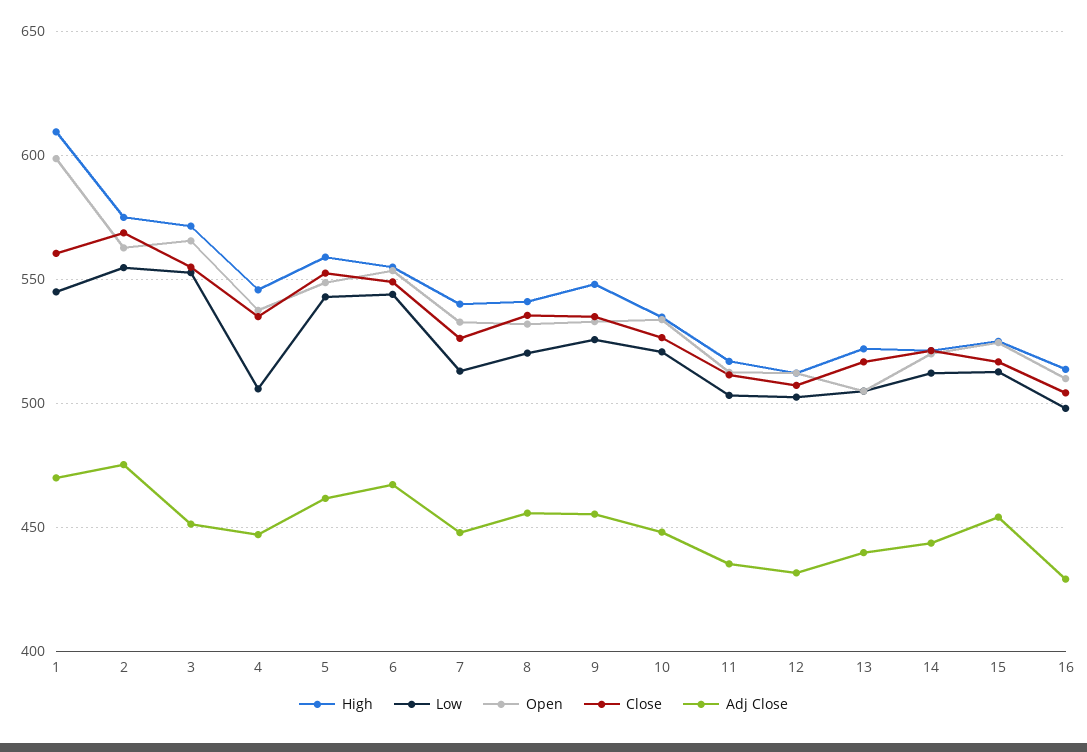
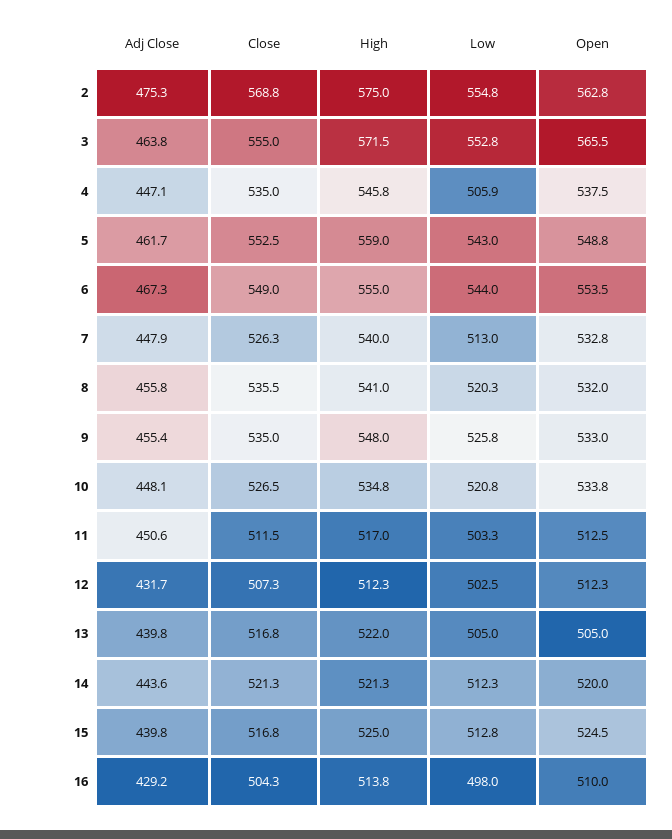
  {
    "High": {
-     "1": 610,
      "2": 575,
      "3": 571.5,
      "4": 545.8,
      "5": 559,
      "6": 555,
      "7": 540,
      "8": 541,
      "9": 548,
      "10": 534.8,
      "11": 517,
      "12": 512.3,
      "13": 522,
      "14": 521.3,
      "15": 525,
      "16": 513.8
    },
    "Low": {
-     "1": 545,
      "2": 554.8,
      "3": 552.8,
      "4": 505.9,
      "5": 543,
      "6": 544,
      "7": 513,
      "8": 520.3,
      "9": 525.8,
      "10": 520.8,
      "11": 503.3,
      "12": 502.5,
      "13": 505,
      "14": 512.3,
      "15": 512.8,
      "16": 498
    },
    "Open": {
-     "1": 600,
      "2": 562.8,
      "3": 565.5,
      "4": 537.5,
      "5": 548.8,
      "6": 553.5,
      "7": 532.8,
      "8": 532,
      "9": 533,
      "10": 533.8,
      "11": 512.5,
      "12": 512.3,
      "13": 505,
      "14": 520,
      "15": 524.5,
      "16": 510
    },
    "Close": {
-     "1": 560,
      "2": 568.8,
      "3": 555,
      "4": 535,
      "5": 552.5,
      "6": 549,
      "7": 526.3,
      "8": 535.5,
      "9": 535,
      "10": 526.5,
      "11": 511.5,
      "12": 507.3,
      "13": 516.8,
      "14": 521.3,
      "15": 516.8,
      "16": 504.3
    },
    "Adj Close": {
-     "1": 470,
      "2": 475.3,
-     "3": 450,
+     "3": 463.8,
      "4": 447.1,
      "5": 461.7,
      "6": 467.3,
      "7": 447.9,
      "8": 455.8,
      "9": 455.4,
      "10": 448.1,
-     "11": 435,
+     "11": 450.6,
      "12": 431.7,
      "13": 439.8,
      "14": 443.6,
-     "15": 455,
+     "15": 439.8,
      "16": 429.2
    }
  }

